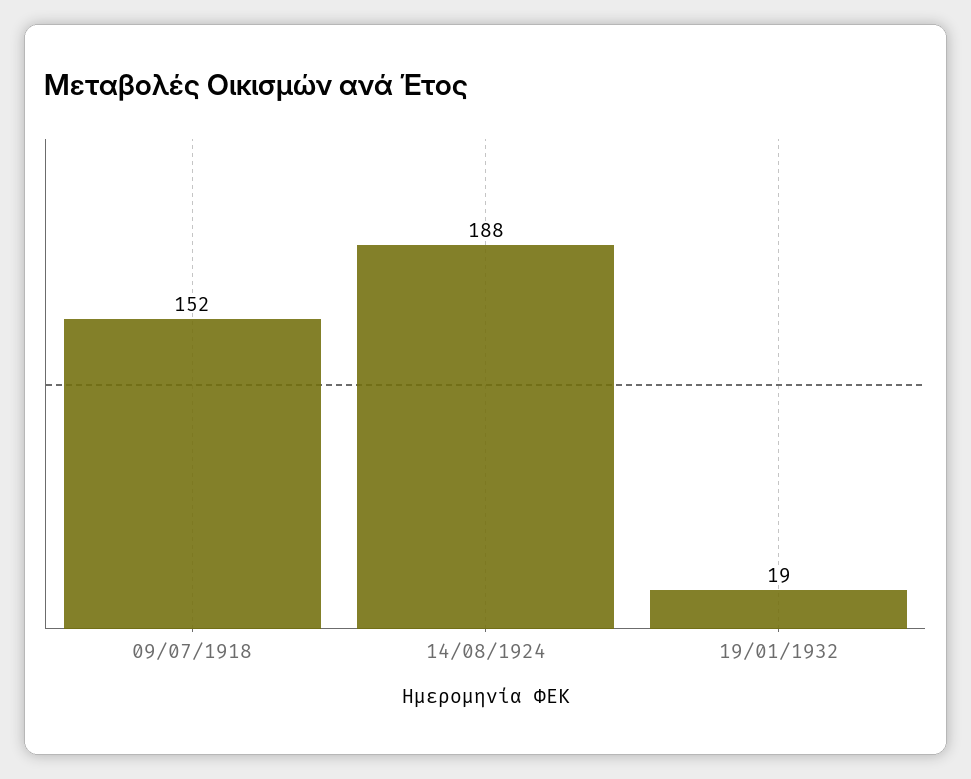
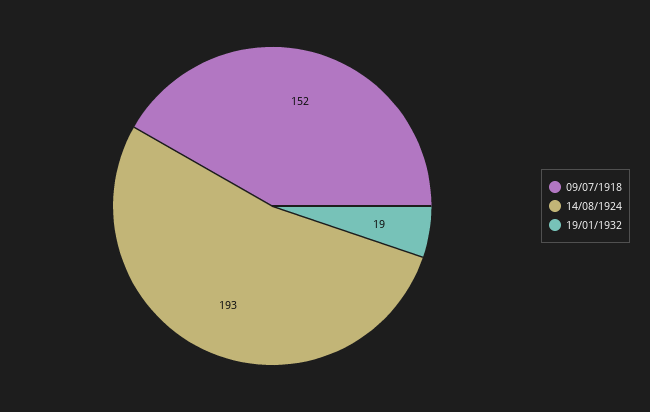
  {
    "09/07/1918": 152,
-   "14/08/1924": 188,
+   "14/08/1924": 193,
    "19/01/1932": 19
  }

